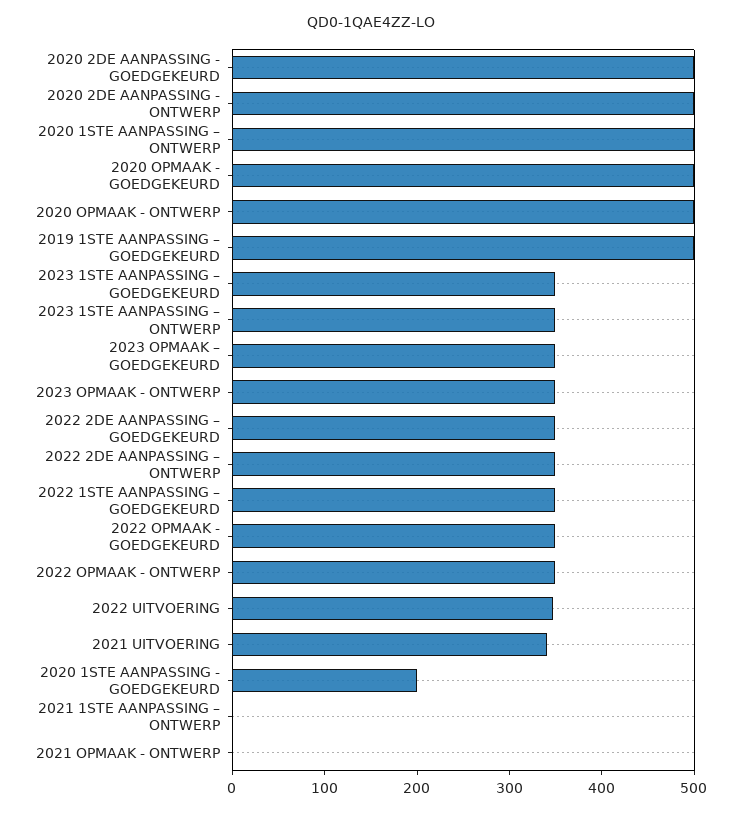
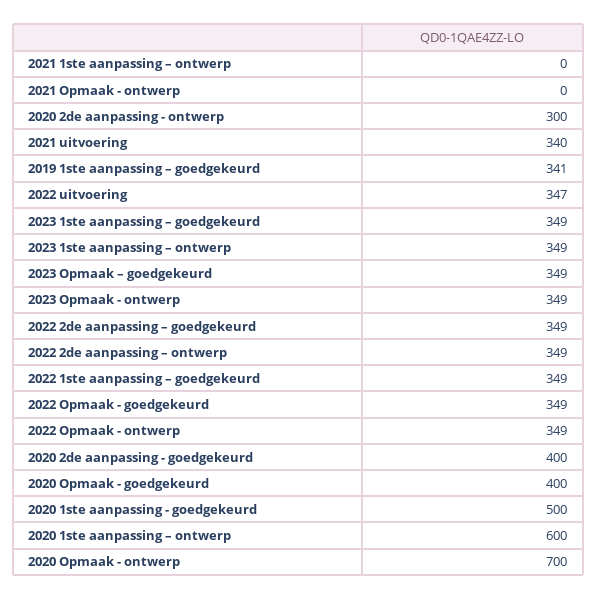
  {
-   "2020 2DE AANPASSING - GOEDGEKEURD": 500,
+   "2020 2DE AANPASSING - GOEDGEKEURD": 400,
-   "2020 2DE AANPASSING - ONTWERP": 500,
+   "2020 2DE AANPASSING - ONTWERP": 300,
-   "2020 1STE AANPASSING – ONTWERP": 500,
+   "2020 1STE AANPASSING – ONTWERP": 600,
-   "2020 OPMAAK - GOEDGEKEURD": 500,
+   "2020 OPMAAK - GOEDGEKEURD": 400,
-   "2020 OPMAAK - ONTWERP": 500,
+   "2020 OPMAAK - ONTWERP": 700,
-   "2019 1STE AANPASSING – GOEDGEKEURD": 500,
+   "2019 1STE AANPASSING – GOEDGEKEURD": 341,
    "2023 1STE AANPASSING – GOEDGEKEURD": 349,
    "2023 1STE AANPASSING – ONTWERP": 349,
    "2023 OPMAAK – GOEDGEKEURD": 349,
    "2023 OPMAAK - ONTWERP": 349,
    "2022 2DE AANPASSING – GOEDGEKEURD": 349,
    "2022 2DE AANPASSING – ONTWERP": 349,
    "2022 1STE AANPASSING – GOEDGEKEURD": 349,
    "2022 OPMAAK - GOEDGEKEURD": 349,
    "2022 OPMAAK - ONTWERP": 349,
    "2022 UITVOERING": 347,
    "2021 UITVOERING": 340,
-   "2020 1STE AANPASSING - GOEDGEKEURD": 200,
+   "2020 1STE AANPASSING - GOEDGEKEURD": 500,
    "2021 1STE AANPASSING – ONTWERP": 0,
    "2021 OPMAAK - ONTWERP": 0
  }

